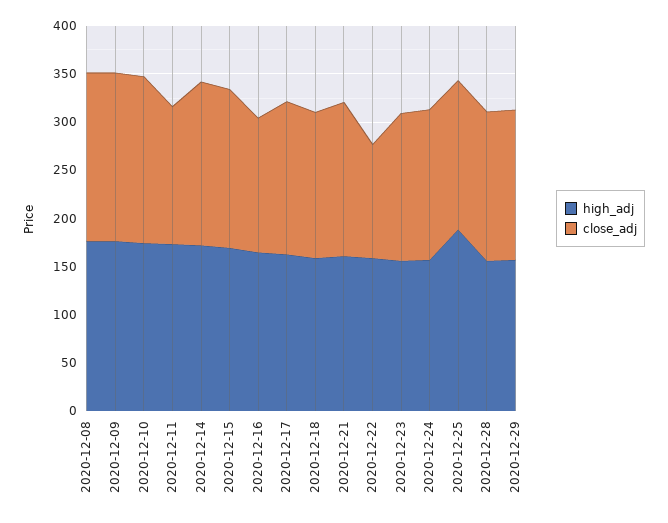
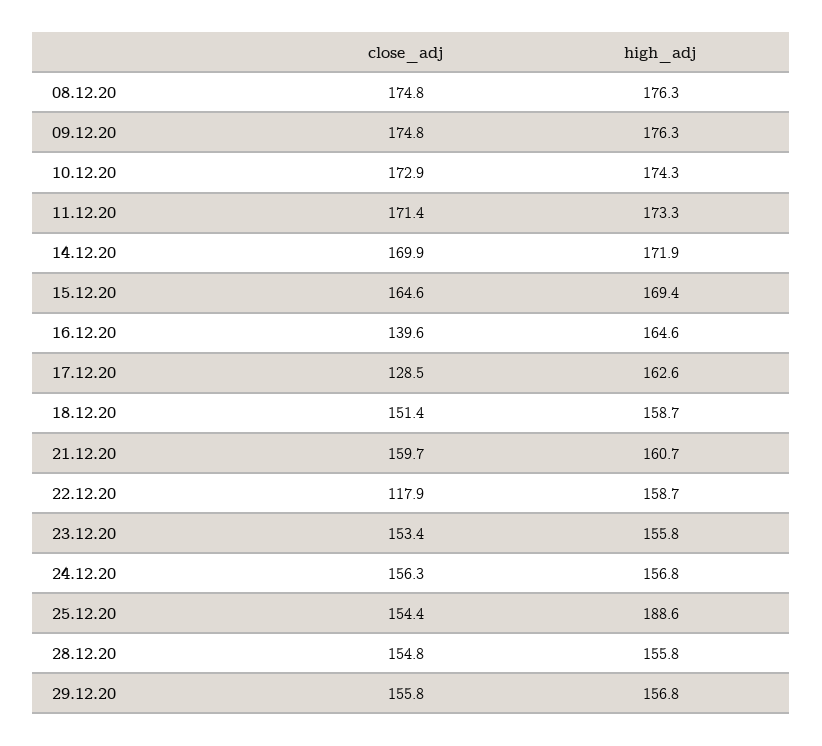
  {
    "high_adj": {
      "2020-12-08": 176.3,
      "2020-12-09": 176.3,
      "2020-12-10": 174.3,
      "2020-12-11": 173.3,
      "2020-12-14": 171.9,
      "2020-12-15": 169.4,
      "2020-12-16": 164.6,
      "2020-12-17": 162.6,
      "2020-12-18": 158.7,
      "2020-12-21": 160.7,
      "2020-12-22": 158.7,
      "2020-12-23": 155.8,
      "2020-12-24": 156.8,
      "2020-12-25": 188.6,
      "2020-12-28": 155.8,
      "2020-12-29": 156.8
    },
    "close_adj": {
      "2020-12-08": 174.8,
      "2020-12-09": 174.8,
      "2020-12-10": 172.9,
-     "2020-12-11": 140,
+     "2020-12-11": 171.4,
      "2020-12-14": 169.9,
      "2020-12-15": 164.6,
      "2020-12-16": 139.6,
-     "2020-12-17": 160,
+     "2020-12-17": 128.5,
      "2020-12-18": 151.4,
      "2020-12-21": 159.7,
      "2020-12-22": 117.9,
      "2020-12-23": 153.4,
      "2020-12-24": 156.3,
      "2020-12-25": 154.4,
      "2020-12-28": 154.8,
      "2020-12-29": 155.8
    }
  }

